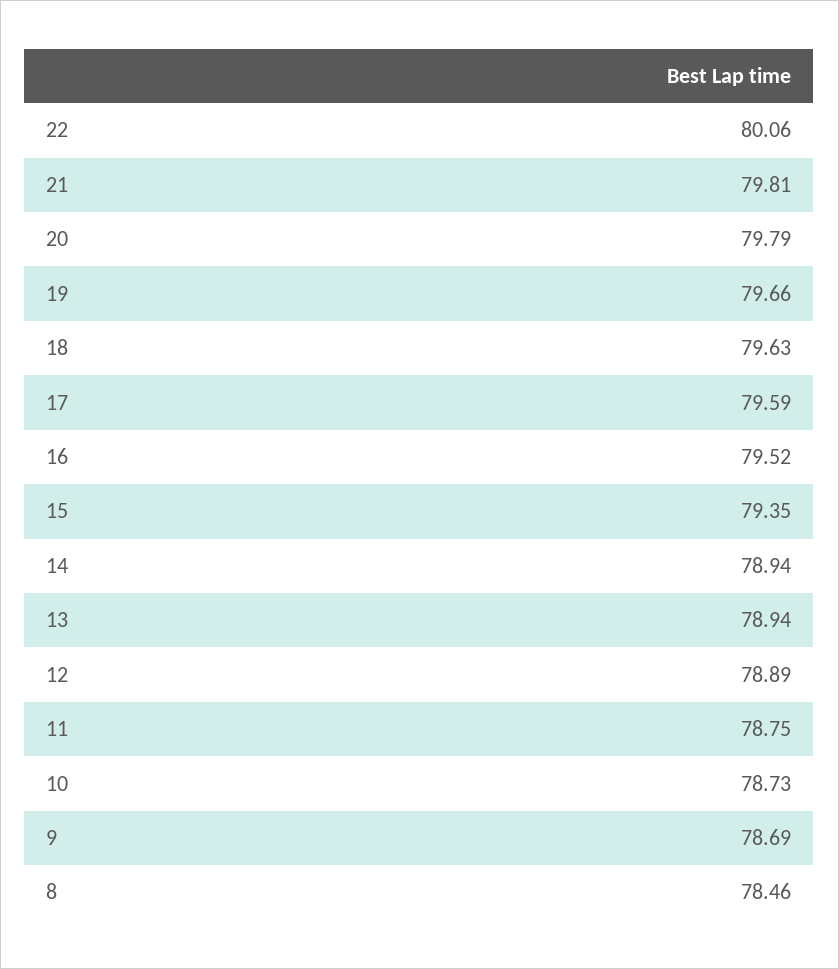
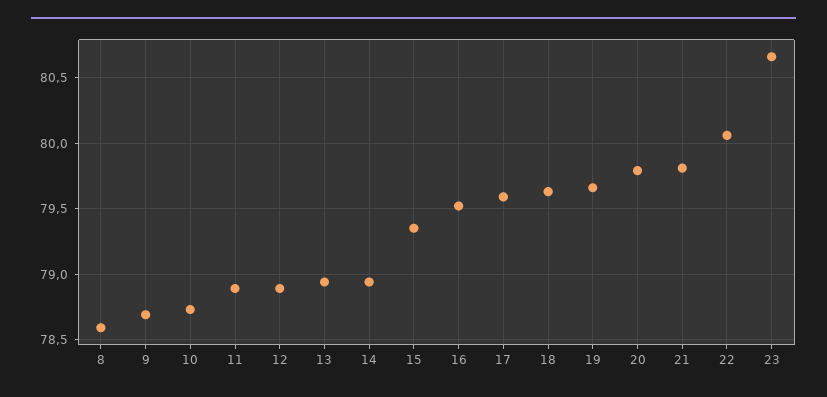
  {
    "22": 80.06,
    "21": 79.81,
    "20": 79.79,
    "19": 79.66,
    "18": 79.63,
    "17": 79.59,
    "16": 79.52,
    "15": 79.35,
    "14": 78.94,
    "13": 78.94,
    "12": 78.89,
-   "11": 78.75,
+   "11": 78.9,
    "10": 78.73,
    "9": 78.69,
-   "8": 78.46
+   "8": 78.6,
+   "23": 80.65
  }

